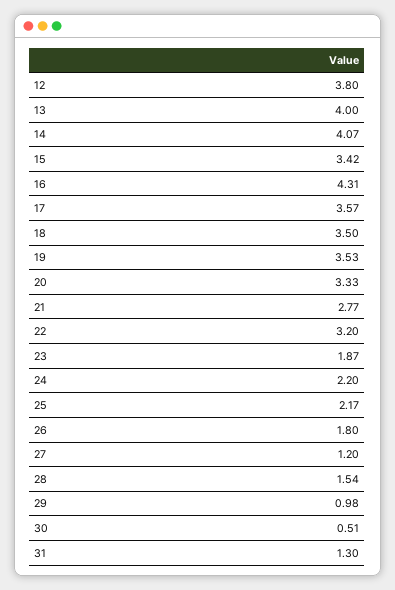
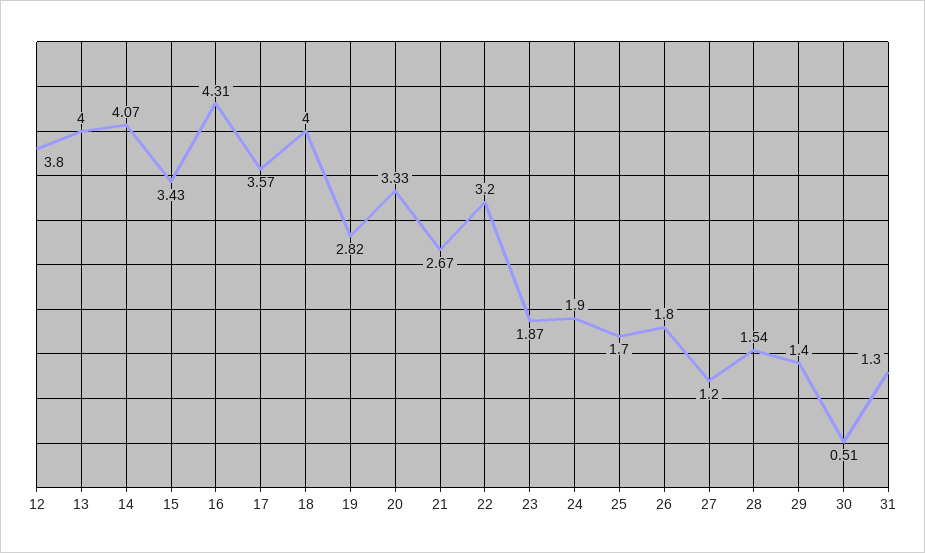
  {
    "12": 3.8,
    "13": 4,
    "14": 4.07,
-   "15": 3.42,
+   "15": 3.43,
    "16": 4.31,
    "17": 3.57,
-   "18": 3.5,
+   "18": 4,
-   "19": 3.53,
+   "19": 2.82,
    "20": 3.33,
-   "21": 2.77,
+   "21": 2.67,
    "22": 3.2,
    "23": 1.87,
-   "24": 2.2,
+   "24": 1.9,
-   "25": 2.17,
+   "25": 1.7,
    "26": 1.8,
    "27": 1.2,
    "28": 1.54,
-   "29": 0.98,
+   "29": 1.4,
    "30": 0.51,
    "31": 1.3
  }

